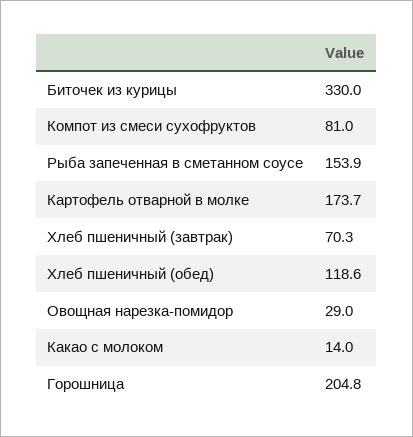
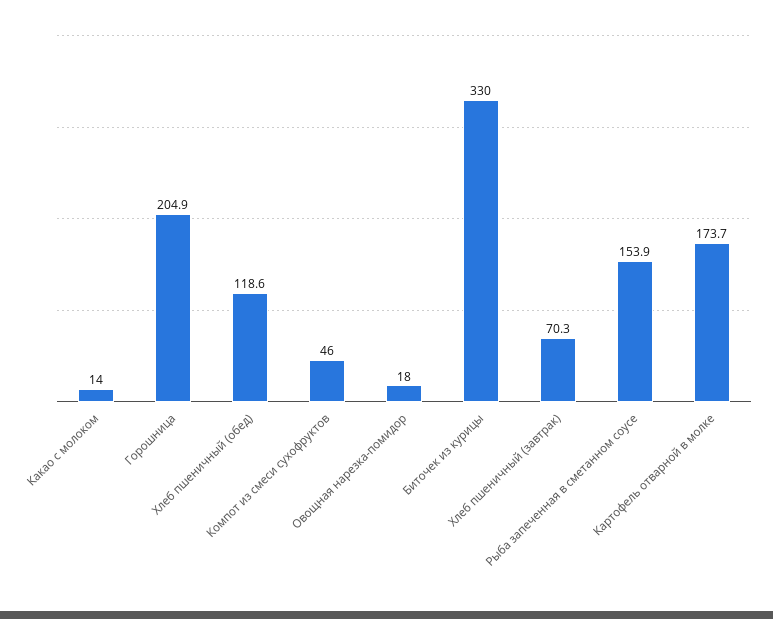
  {
    "Биточек из курицы": 330,
-   "Компот из смеси сухофруктов": 81,
+   "Компот из смеси сухофруктов": 46,
    "Рыба запеченная в сметанном соусе": 153.9,
    "Картофель отварной в молке": 173.7,
    "Хлеб пшеничный (завтрак)": 70.3,
    "Хлеб пшеничный (обед)": 118.6,
-   "Овощная нарезка-помидор": 29,
+   "Овощная нарезка-помидор": 18,
    "Какао с молоком": 14,
-   "Горошница": 204.8
+   "Горошница": 204.9
  }

